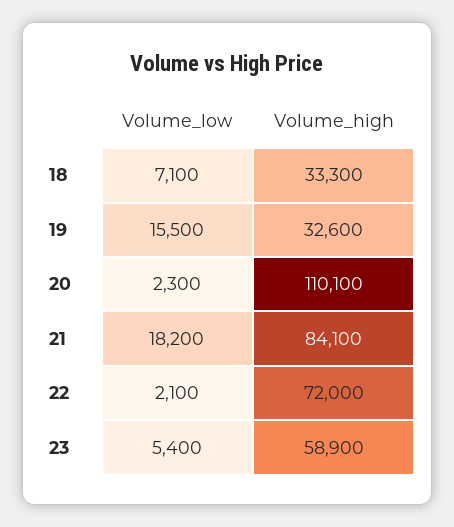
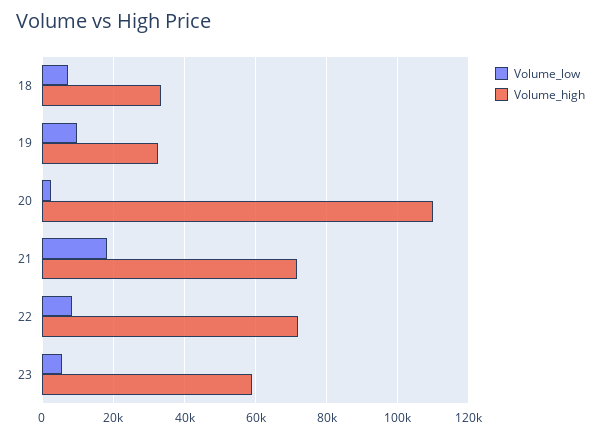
  {
    "Volume_low": {
      "18": 7100,
-     "19": 15500,
+     "19": 10000,
      "20": 2300,
      "21": 18200,
-     "22": 2100,
+     "22": 8000,
      "23": 5400
    },
    "Volume_high": {
      "18": 33300,
      "19": 32600,
      "20": 110100,
-     "21": 84100,
+     "21": 72000,
      "22": 72000,
      "23": 58900
    }
  }

